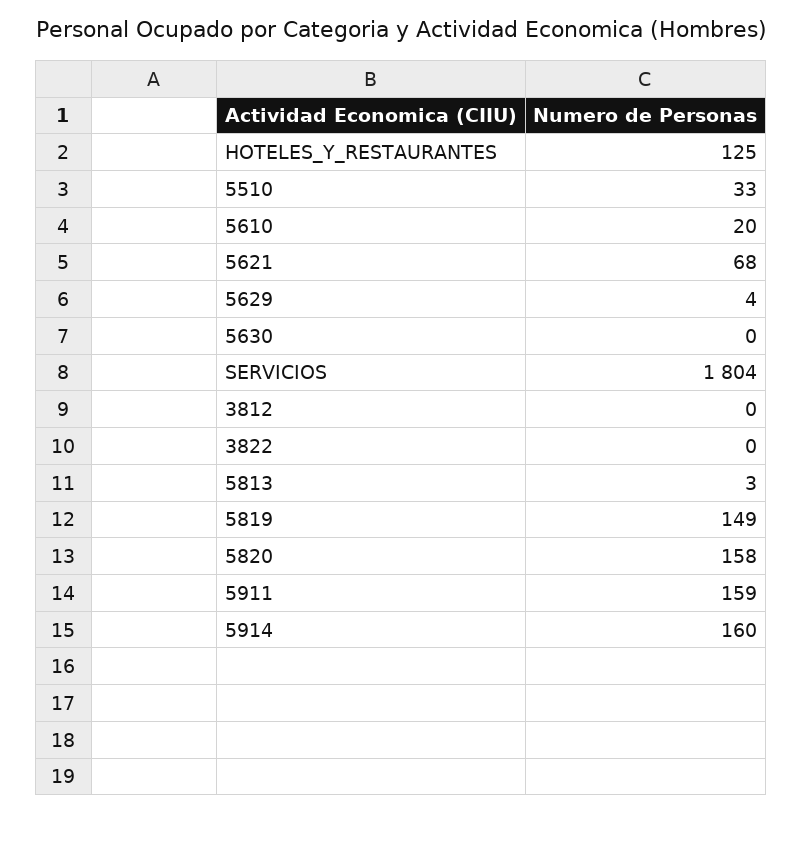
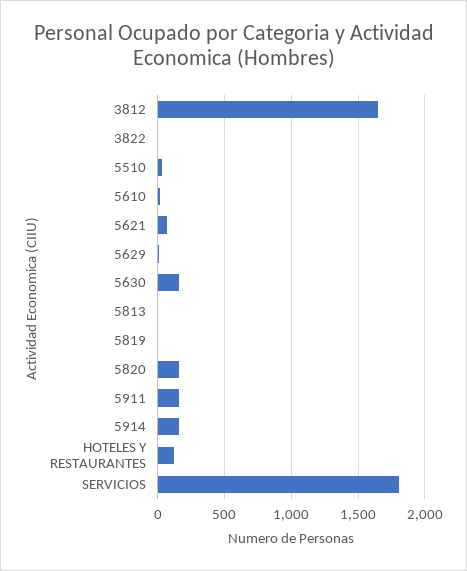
  {
    "HOTELES_Y_RESTAURANTES": 125,
    "5510": 33,
    "5610": 20,
    "5621": 68,
    "5629": 4,
-   "5630": 0,
+   "5630": 150,
    "SERVICIOS": 1804,
-   "3812": 0,
+   "3812": 1650,
    "3822": 0,
    "5813": 3,
-   "5819": 149,
+   "5819": 0,
    "5820": 158,
    "5911": 159,
    "5914": 160
  }

